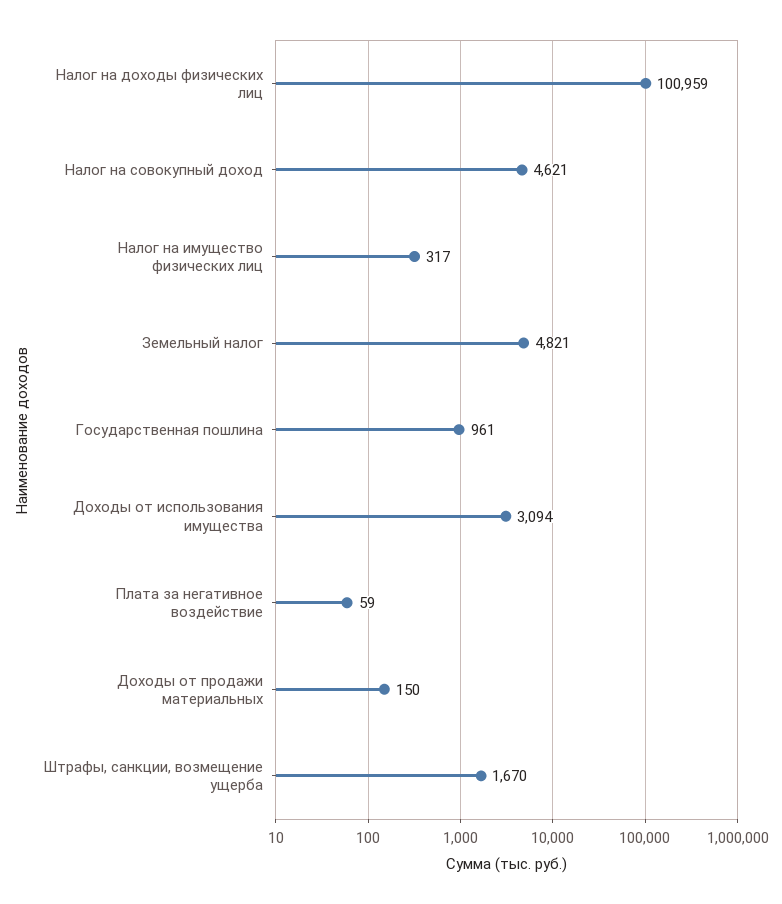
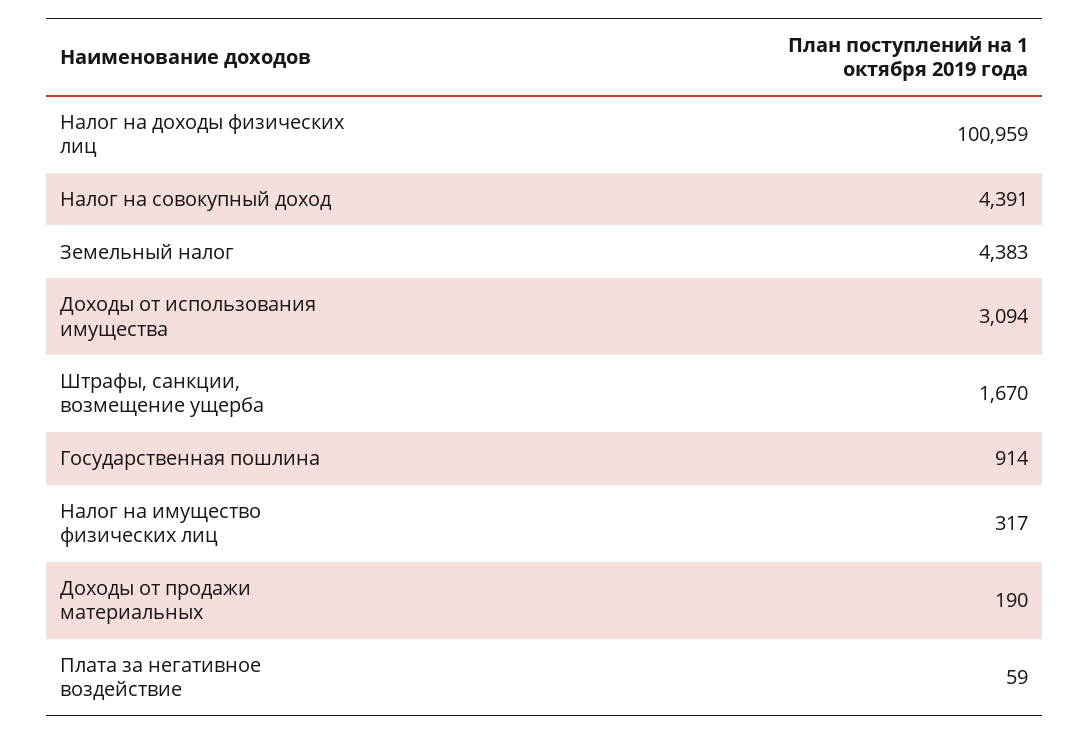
  {
    "Налог на доходы физических лиц": 100959,
-   "Налог на совокупный доход": 4621,
+   "Налог на совокупный доход": 4391,
    "Налог на имущество физических лиц": 317,
-   "Земельный налог": 4821,
+   "Земельный налог": 4383,
-   "Государственная пошлина": 961,
+   "Государственная пошлина": 914,
    "Доходы от использования имущества": 3094,
    "Плата за негативное воздействие": 59,
-   "Доходы от продажи материальных": 150,
+   "Доходы от продажи материальных": 190,
    "Штрафы, санкции, возмещение ущерба": 1670
  }

